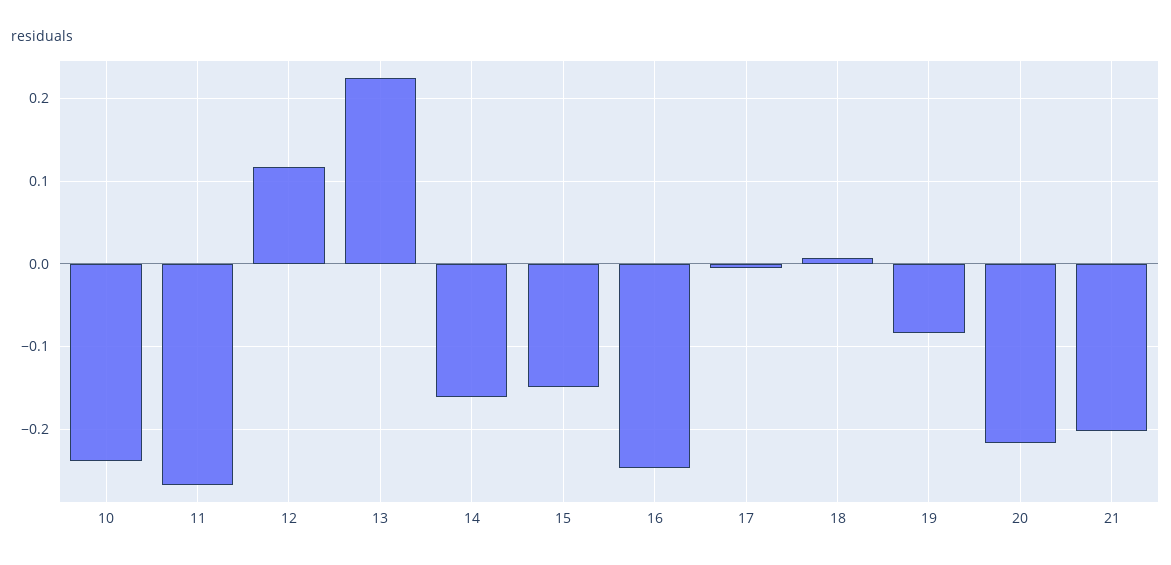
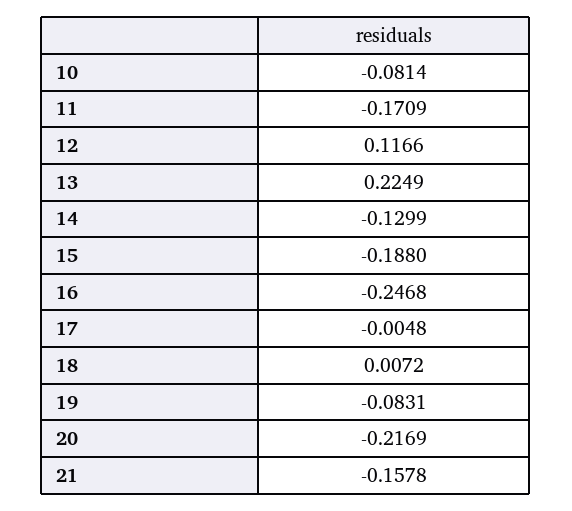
  {
-   "10": -0.24,
+   "10": -0.0814,
-   "11": -0.27,
+   "11": -0.1709,
    "12": 0.1166,
    "13": 0.2249,
-   "14": -0.16,
+   "14": -0.1299,
-   "15": -0.15,
+   "15": -0.188,
    "16": -0.2468,
    "17": -0.0048,
    "18": 0.0072,
    "19": -0.0831,
    "20": -0.2169,
-   "21": -0.2
+   "21": -0.1578
  }

